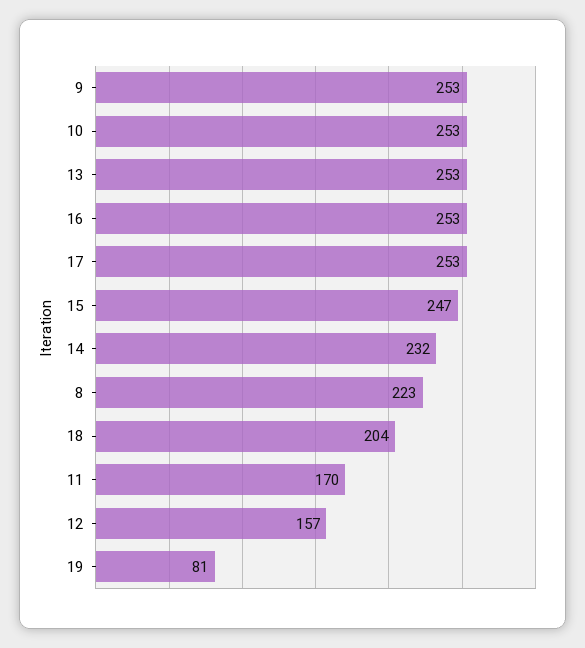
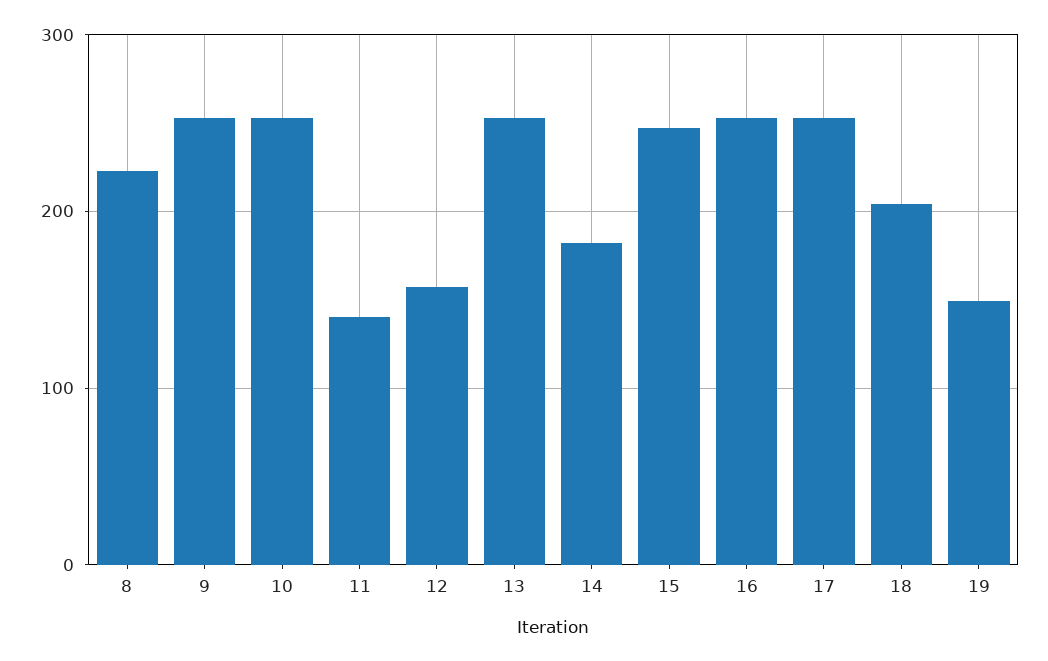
  {
    "9": 253,
    "10": 253,
    "13": 253,
    "16": 253,
    "17": 253,
    "15": 247,
-   "14": 232,
+   "14": 180,
    "8": 223,
    "18": 204,
-   "11": 170,
+   "11": 140,
    "12": 157,
-   "19": 81
+   "19": 150
  }

